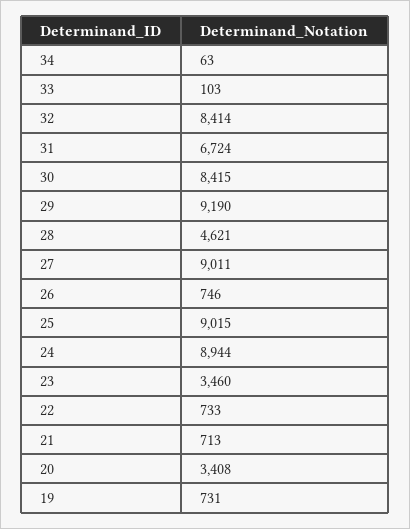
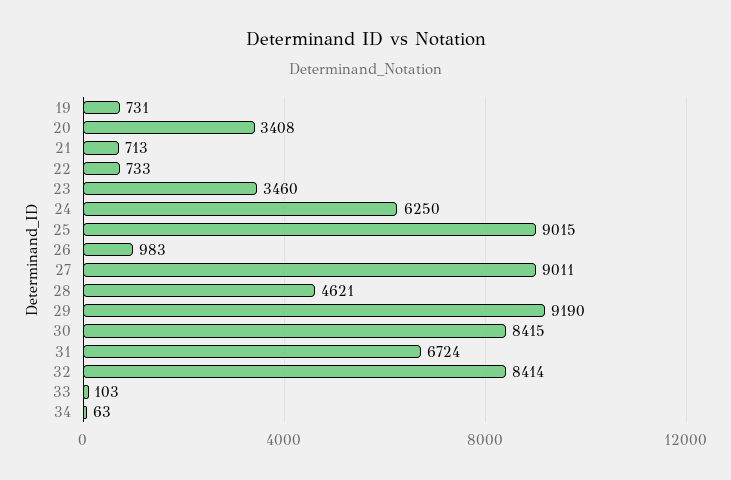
  {
    "34": 63,
    "33": 103,
    "32": 8414,
    "31": 6724,
    "30": 8415,
    "29": 9190,
    "28": 4621,
    "27": 9011,
-   "26": 746,
+   "26": 983,
    "25": 9015,
-   "24": 8944,
+   "24": 6250,
    "23": 3460,
    "22": 733,
    "21": 713,
    "20": 3408,
    "19": 731
  }

